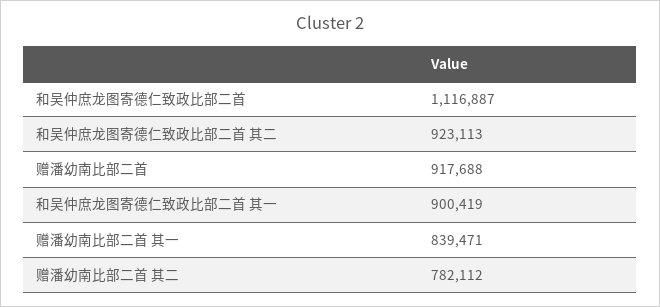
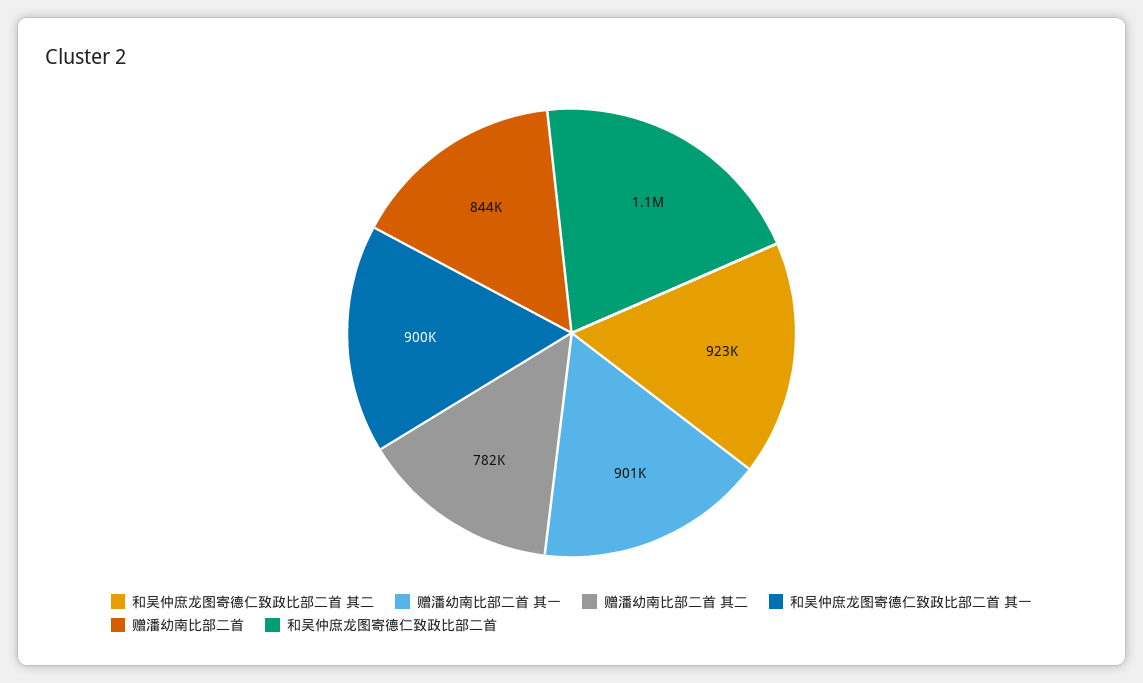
  {
    "和吴仲庶龙图寄德仁致政比部二首": 1116887,
    "和吴仲庶龙图寄德仁致政比部二首 其二": 923113,
-   "赠潘幼南比部二首": 917688,
+   "赠潘幼南比部二首": 844000,
    "和吴仲庶龙图寄德仁致政比部二首 其一": 900419,
-   "赠潘幼南比部二首 其一": 839471,
+   "赠潘幼南比部二首 其一": 901000,
    "赠潘幼南比部二首 其二": 782112
  }

